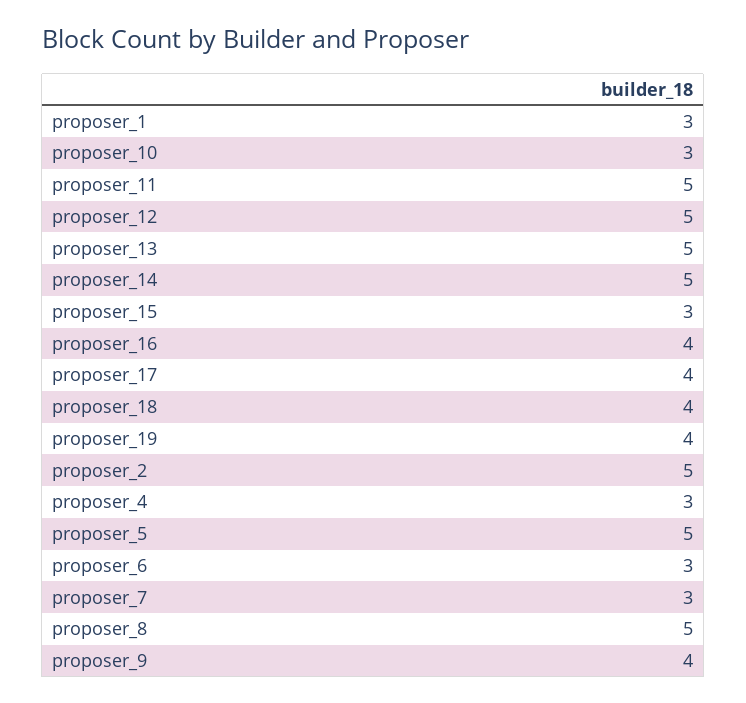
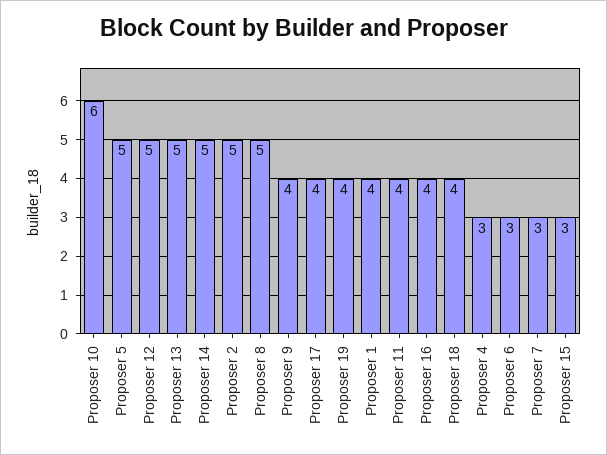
  {
-   "proposer_1": 3,
+   "proposer_1": 4,
-   "proposer_10": 3,
+   "proposer_10": 6,
-   "proposer_11": 5,
+   "proposer_11": 4,
    "proposer_12": 5,
    "proposer_13": 5,
    "proposer_14": 5,
    "proposer_15": 3,
    "proposer_16": 4,
    "proposer_17": 4,
    "proposer_18": 4,
    "proposer_19": 4,
    "proposer_2": 5,
    "proposer_4": 3,
    "proposer_5": 5,
    "proposer_6": 3,
    "proposer_7": 3,
    "proposer_8": 5,
    "proposer_9": 4
  }

